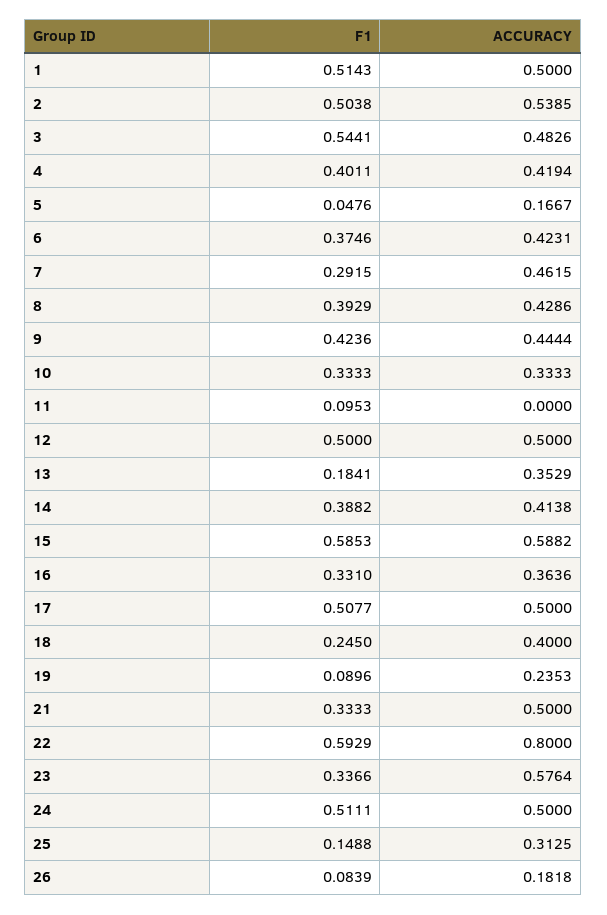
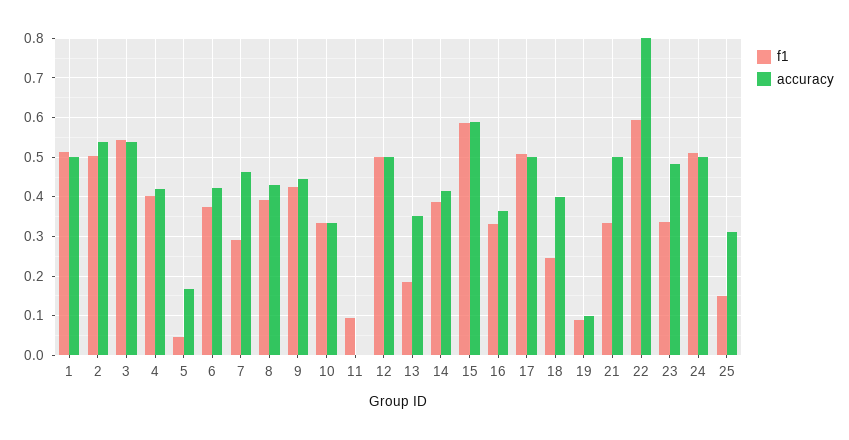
  {
    "F1": {
      "1": 0.5143,
      "2": 0.5038,
      "3": 0.5441,
      "4": 0.4011,
      "5": 0.0476,
      "6": 0.3746,
      "7": 0.2915,
      "8": 0.3929,
      "9": 0.4236,
      "10": 0.3333,
      "11": 0.0953,
      "12": 0.5,
      "13": 0.1841,
      "14": 0.3882,
      "15": 0.5853,
      "16": 0.331,
      "17": 0.5077,
      "18": 0.245,
      "19": 0.0896,
      "21": 0.3333,
      "22": 0.5929,
      "23": 0.3366,
      "24": 0.5111,
-     "25": 0.1488,
+     "25": 0.1488
-     "26": 0.0839
    },
    "ACCURACY": {
      "1": 0.5,
      "2": 0.5385,
-     "3": 0.4826,
+     "3": 0.54,
      "4": 0.4194,
      "5": 0.1667,
      "6": 0.4231,
      "7": 0.4615,
      "8": 0.4286,
      "9": 0.4444,
      "10": 0.3333,
      "11": 0,
      "12": 0.5,
      "13": 0.3529,
      "14": 0.4138,
      "15": 0.5882,
      "16": 0.3636,
      "17": 0.5,
      "18": 0.4,
-     "19": 0.2353,
+     "19": 0.1,
      "21": 0.5,
      "22": 0.8,
-     "23": 0.5764,
+     "23": 0.48,
      "24": 0.5,
-     "25": 0.3125,
+     "25": 0.3125
-     "26": 0.1818
    }
  }

